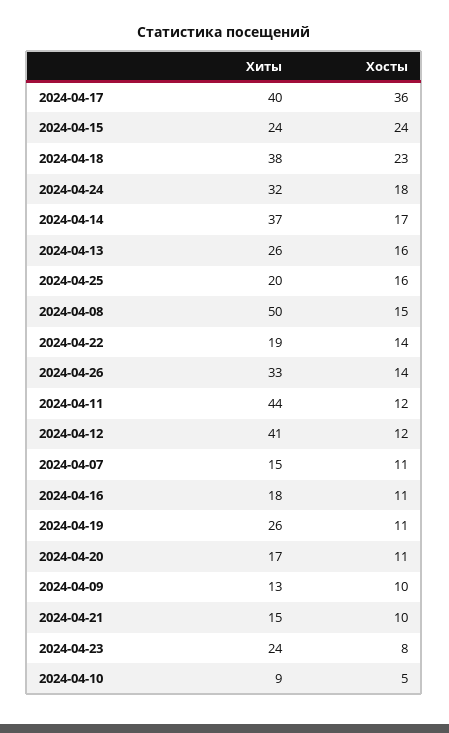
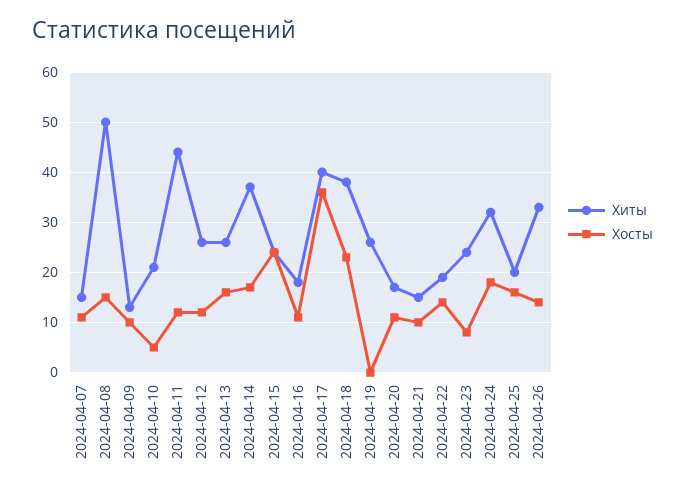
  {
    "Хиты": {
      "2024-04-17": 40,
      "2024-04-15": 24,
      "2024-04-18": 38,
      "2024-04-24": 32,
      "2024-04-14": 37,
      "2024-04-13": 26,
      "2024-04-25": 20,
      "2024-04-08": 50,
      "2024-04-22": 19,
      "2024-04-26": 33,
      "2024-04-11": 44,
-     "2024-04-12": 41,
+     "2024-04-12": 25,
      "2024-04-07": 15,
      "2024-04-16": 18,
      "2024-04-19": 26,
      "2024-04-20": 17,
      "2024-04-09": 13,
      "2024-04-21": 15,
      "2024-04-23": 24,
-     "2024-04-10": 9
+     "2024-04-10": 20
    },
    "Хосты": {
      "2024-04-17": 36,
      "2024-04-15": 24,
      "2024-04-18": 23,
      "2024-04-24": 18,
      "2024-04-14": 17,
      "2024-04-13": 16,
      "2024-04-25": 16,
      "2024-04-08": 15,
      "2024-04-22": 14,
      "2024-04-26": 14,
      "2024-04-11": 12,
      "2024-04-12": 12,
      "2024-04-07": 11,
      "2024-04-16": 11,
-     "2024-04-19": 11,
+     "2024-04-19": 0,
      "2024-04-20": 11,
      "2024-04-09": 10,
      "2024-04-21": 10,
      "2024-04-23": 8,
      "2024-04-10": 5
    }
  }

